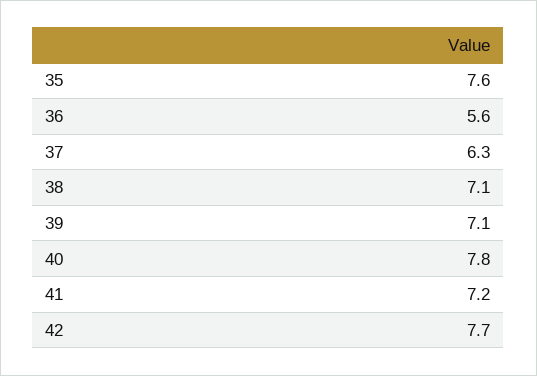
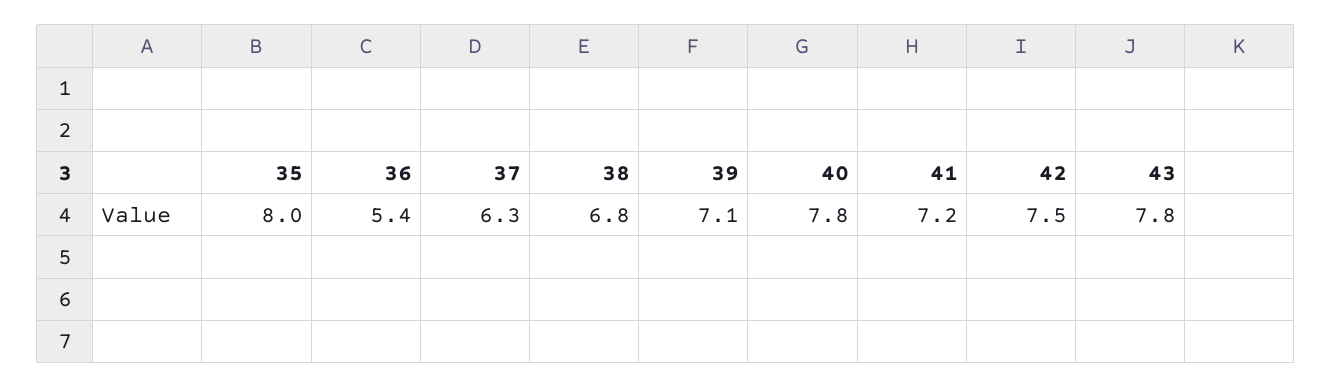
  {
-   "35": 7.6,
+   "35": 8,
-   "36": 5.6,
+   "36": 5.4,
    "37": 6.3,
-   "38": 7.1,
+   "38": 6.8,
    "39": 7.1,
    "40": 7.8,
    "41": 7.2,
-   "42": 7.7
+   "42": 7.5,
+   "43": 7.8
  }

